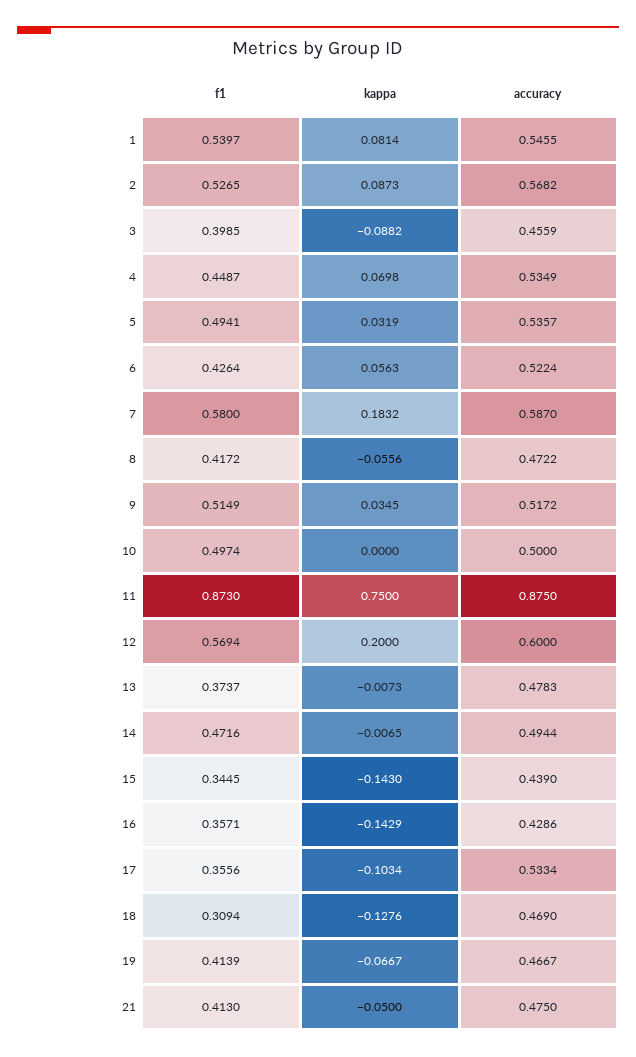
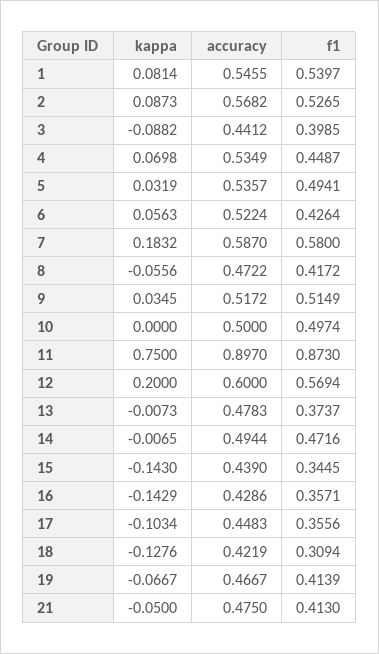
  {
    "f1": {
      "1": 0.5397,
      "2": 0.5265,
      "3": 0.3985,
      "4": 0.4487,
      "5": 0.4941,
      "6": 0.4264,
      "7": 0.58,
      "8": 0.4172,
      "9": 0.5149,
      "10": 0.4974,
      "11": 0.873,
      "12": 0.5694,
      "13": 0.3737,
      "14": 0.4716,
      "15": 0.3445,
      "16": 0.3571,
      "17": 0.3556,
      "18": 0.3094,
      "19": 0.4139,
      "21": 0.413
    },
    "kappa": {
      "1": 0.0814,
      "2": 0.0873,
      "3": -0.0882,
      "4": 0.0698,
      "5": 0.0319,
      "6": 0.0563,
      "7": 0.1832,
      "8": -0.0556,
      "9": 0.0345,
      "10": 0,
      "11": 0.75,
      "12": 0.2,
      "13": -0.0073,
      "14": -0.0065,
      "15": -0.143,
      "16": -0.1429,
      "17": -0.1034,
      "18": -0.1276,
      "19": -0.0667,
      "21": -0.05
    },
    "accuracy": {
      "1": 0.5455,
      "2": 0.5682,
-     "3": 0.4559,
+     "3": 0.4412,
      "4": 0.5349,
      "5": 0.5357,
      "6": 0.5224,
      "7": 0.587,
      "8": 0.4722,
      "9": 0.5172,
      "10": 0.5,
-     "11": 0.875,
+     "11": 0.897,
      "12": 0.6,
      "13": 0.4783,
      "14": 0.4944,
      "15": 0.439,
      "16": 0.4286,
-     "17": 0.5334,
+     "17": 0.4483,
-     "18": 0.469,
+     "18": 0.4219,
      "19": 0.4667,
      "21": 0.475
    }
  }

